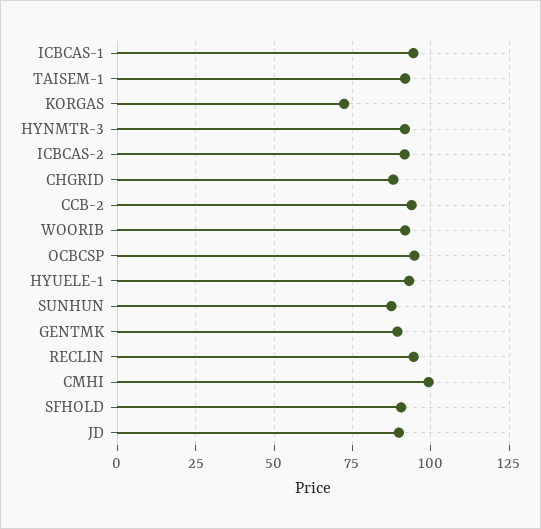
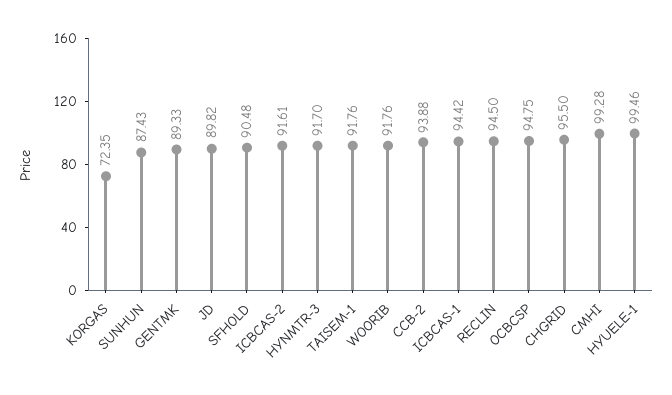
  {
    "ICBCAS-1": 94.42,
    "TAISEM-1": 91.76,
    "KORGAS": 72.35,
    "HYNMTR-3": 91.7,
    "ICBCAS-2": 91.61,
-   "CHGRID": 87.5,
+   "CHGRID": 95.5,
    "CCB-2": 93.88,
    "WOORIB": 91.76,
    "OCBCSP": 94.75,
-   "HYUELE-1": 92.5,
+   "HYUELE-1": 99.46,
    "SUNHUN": 87.43,
    "GENTMK": 89.33,
    "RECLIN": 94.5,
    "CMHI": 99.28,
    "SFHOLD": 90.48,
    "JD": 89.82
  }

